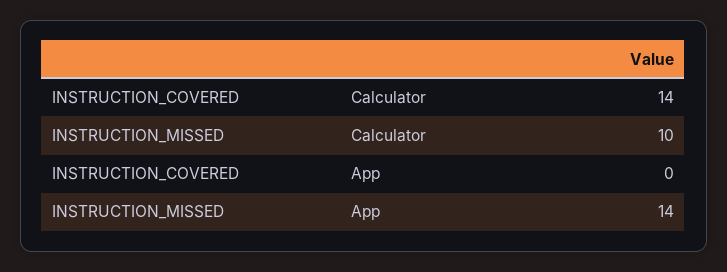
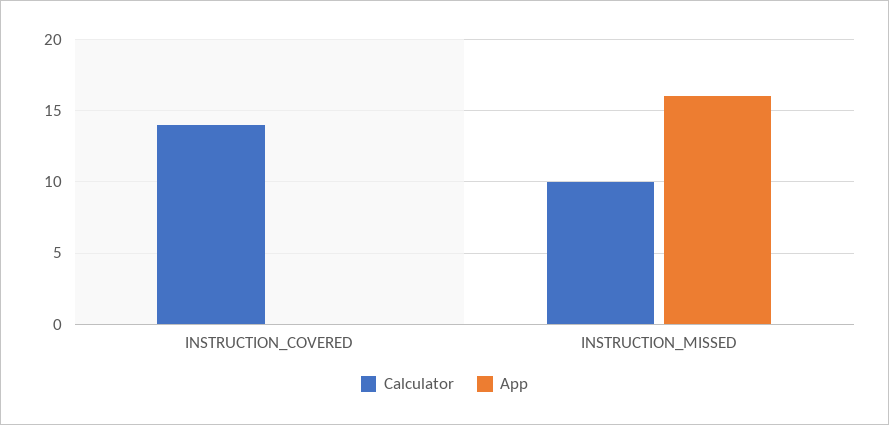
  {
    "Calculator": {
      "INSTRUCTION_COVERED": 14,
      "INSTRUCTION_MISSED": 10
    },
    "App": {
      "INSTRUCTION_COVERED": 0,
-     "INSTRUCTION_MISSED": 14
+     "INSTRUCTION_MISSED": 16
    }
  }

